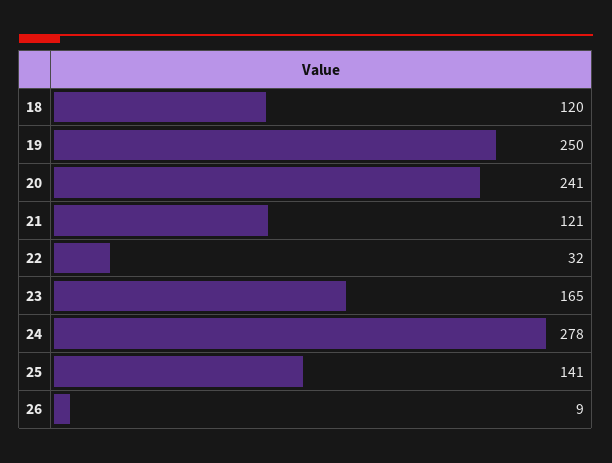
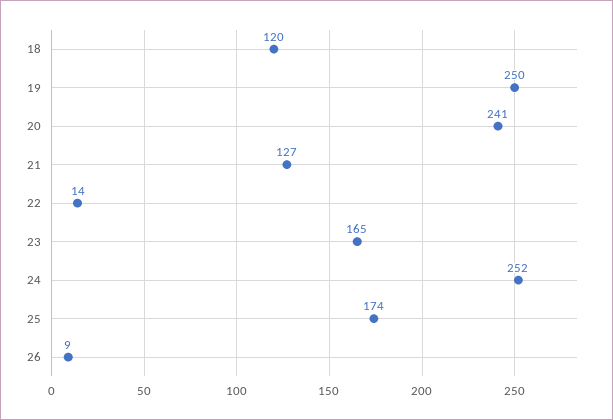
  {
    "18": 120,
    "19": 250,
    "20": 241,
-   "21": 121,
+   "21": 127,
-   "22": 32,
+   "22": 14,
    "23": 165,
-   "24": 278,
+   "24": 252,
-   "25": 141,
+   "25": 174,
    "26": 9
  }

